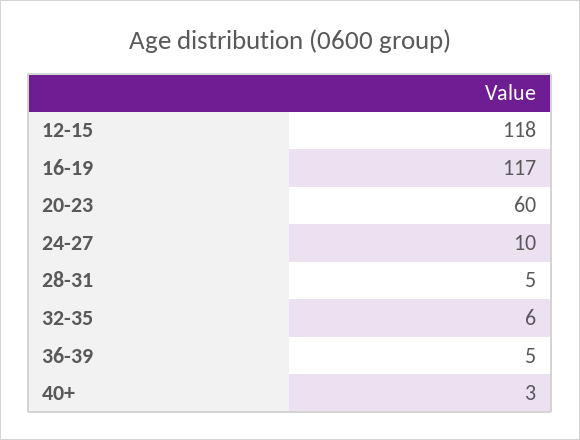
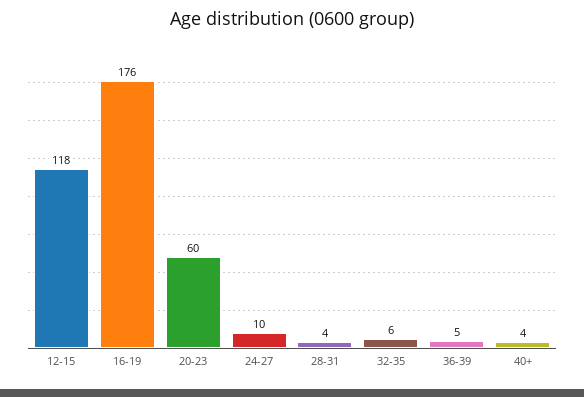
  {
    "12-15": 118,
-   "16-19": 117,
+   "16-19": 176,
    "20-23": 60,
    "24-27": 10,
-   "28-31": 5,
+   "28-31": 4,
    "32-35": 6,
    "36-39": 5,
-   "40+": 3
+   "40+": 4
  }

